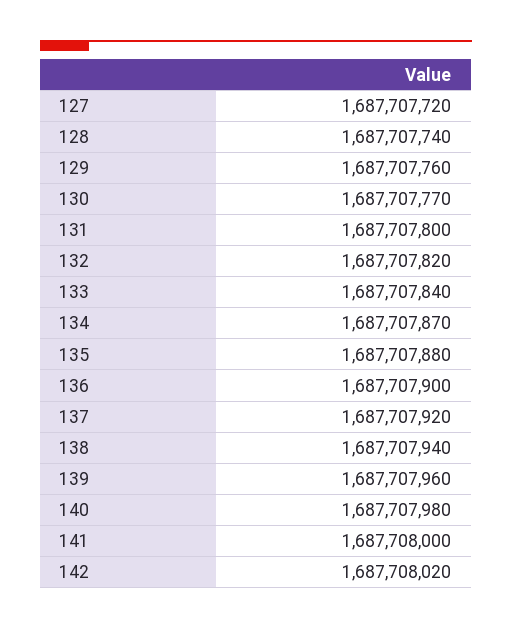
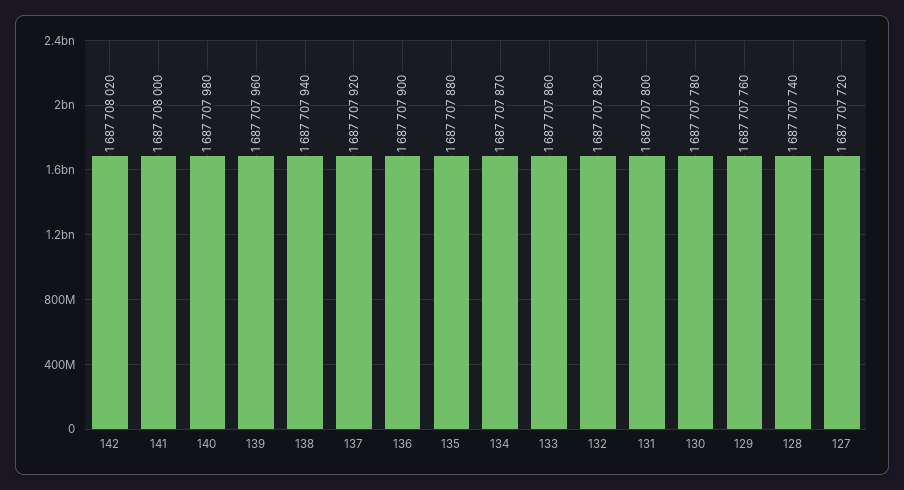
  {
    "127": 1687707720,
    "128": 1687707740,
    "129": 1687707760,
-   "130": 1687707770,
+   "130": 1687707780,
    "131": 1687707800,
    "132": 1687707820,
-   "133": 1687707840,
+   "133": 1687707860,
    "134": 1687707870,
    "135": 1687707880,
    "136": 1687707900,
    "137": 1687707920,
    "138": 1687707940,
    "139": 1687707960,
    "140": 1687707980,
    "141": 1687708000,
    "142": 1687708020
  }

